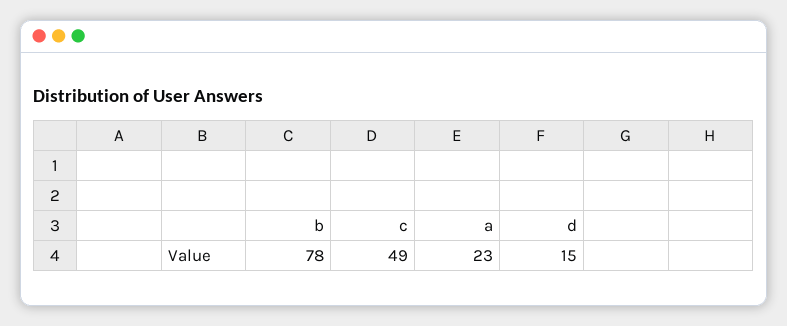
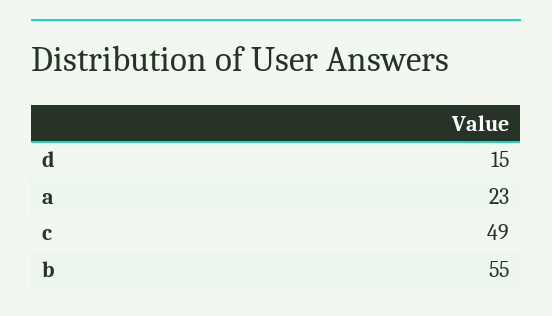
  {
-   "b": 78,
+   "b": 55,
    "c": 49,
    "a": 23,
    "d": 15
  }

